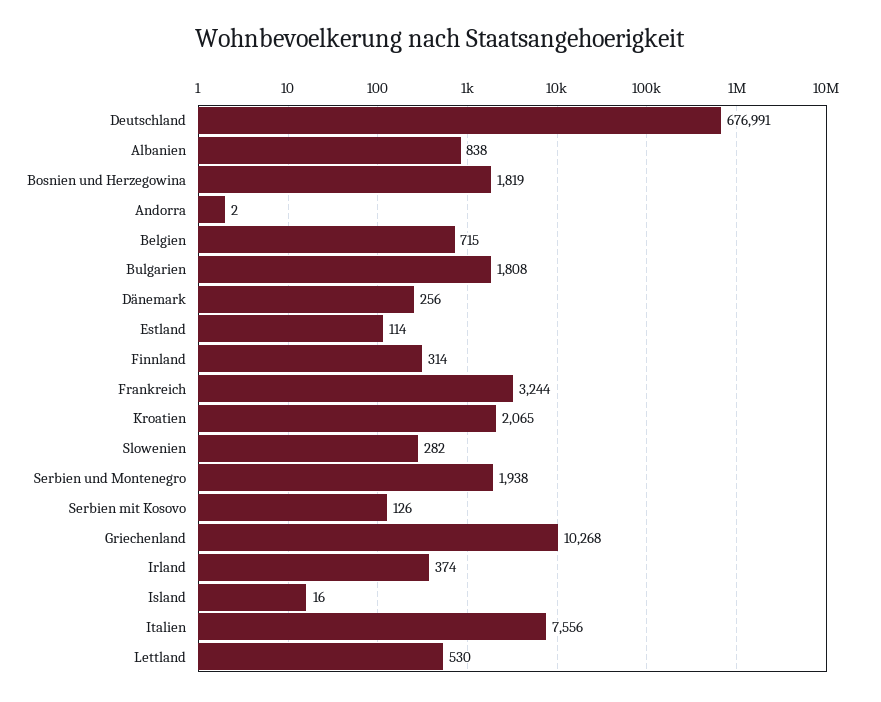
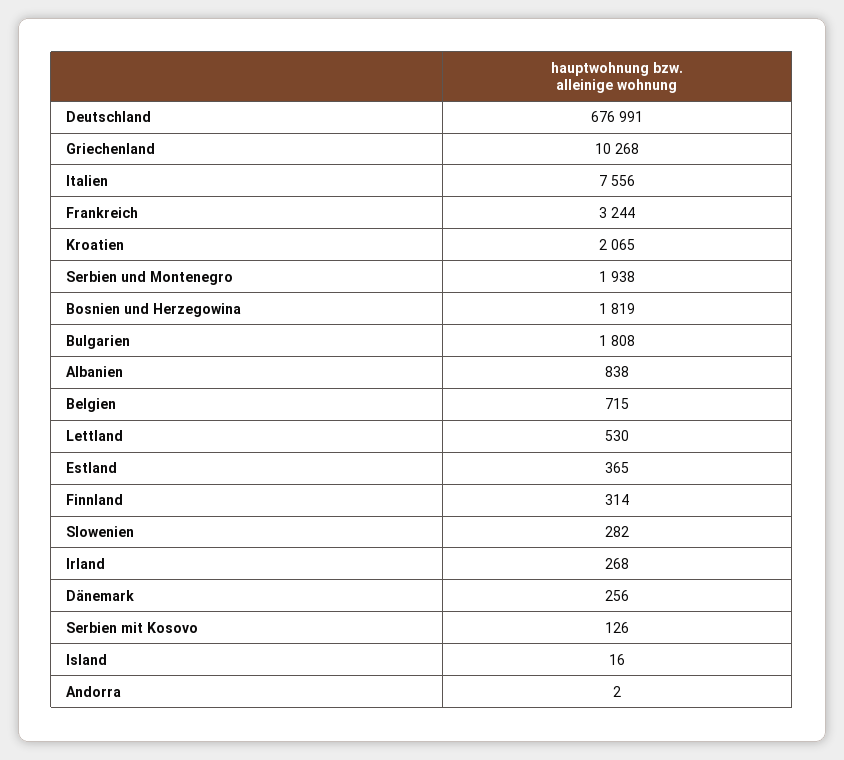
  {
    "Deutschland": 676991,
    "Albanien": 838,
    "Bosnien und Herzegowina": 1819,
    "Andorra": 2,
    "Belgien": 715,
    "Bulgarien": 1808,
    "Dänemark": 256,
-   "Estland": 114,
+   "Estland": 365,
    "Finnland": 314,
    "Frankreich": 3244,
    "Kroatien": 2065,
    "Slowenien": 282,
    "Serbien und Montenegro": 1938,
    "Serbien mit Kosovo": 126,
    "Griechenland": 10268,
-   "Irland": 374,
+   "Irland": 268,
    "Island": 16,
    "Italien": 7556,
    "Lettland": 530
  }

